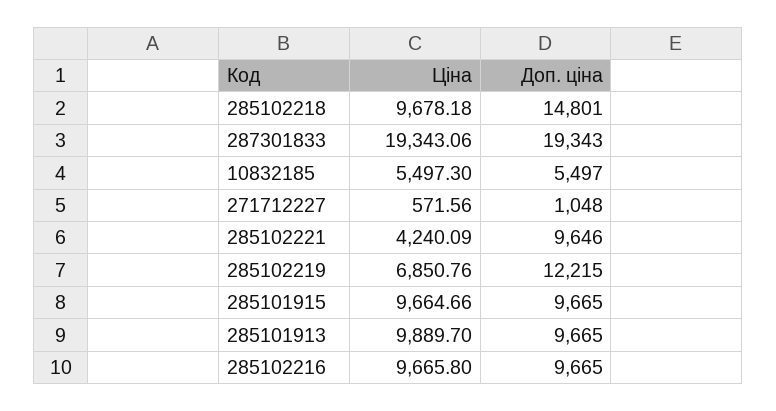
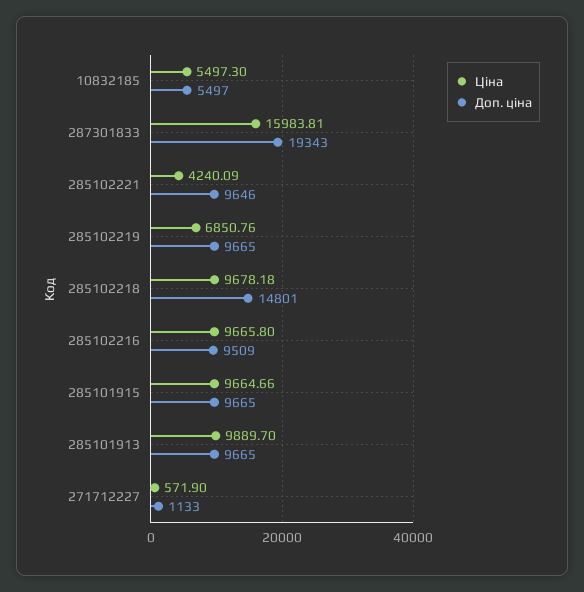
  {
    "Ціна": {
      "285102218": 9678.18,
-     "287301833": 19343.06,
+     "287301833": 15983.81,
      "10832185": 5497.3,
-     "271712227": 571.56,
+     "271712227": 571.9,
      "285102221": 4240.09,
      "285102219": 6850.76,
      "285101915": 9664.66,
      "285101913": 9889.7,
      "285102216": 9665.8
    },
    "Доп. ціна": {
      "285102218": 14801,
      "287301833": 19343,
      "10832185": 5497,
-     "271712227": 1048,
+     "271712227": 1133,
      "285102221": 9646,
-     "285102219": 12215,
+     "285102219": 9665,
      "285101915": 9665,
      "285101913": 9665,
-     "285102216": 9665
+     "285102216": 9509
    }
  }

